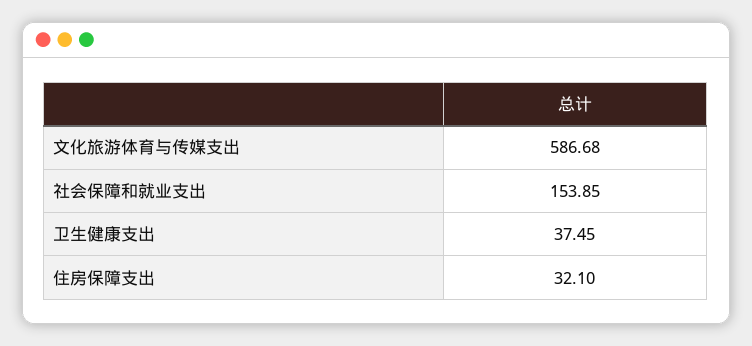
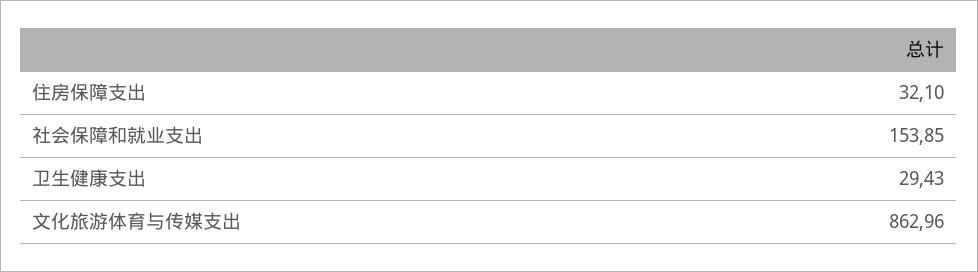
  {
-   "文化旅游体育与传媒支出": 586.68,
+   "文化旅游体育与传媒支出": 862.96,
    "社会保障和就业支出": 153.85,
-   "卫生健康支出": 37.45,
+   "卫生健康支出": 29.43,
    "住房保障支出": 32.1
  }

